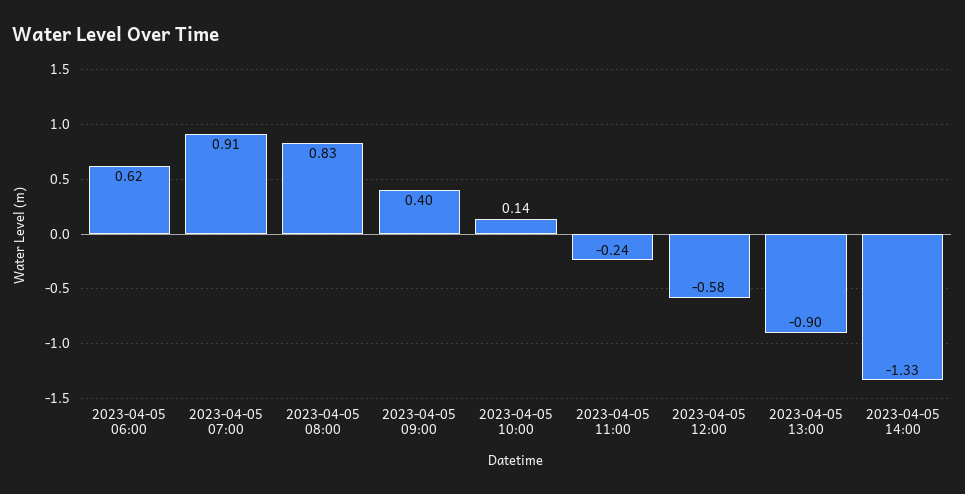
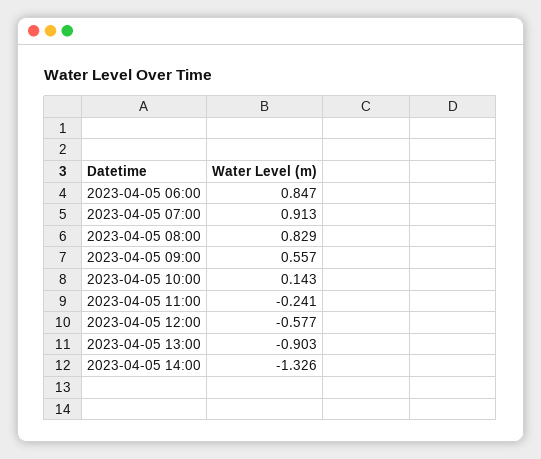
  {
-   "2023-04-05 06:00": 0.62,
+   "2023-04-05 06:00": 0.847,
    "2023-04-05 07:00": 0.913,
    "2023-04-05 08:00": 0.829,
-   "2023-04-05 09:00": 0.4,
+   "2023-04-05 09:00": 0.557,
    "2023-04-05 10:00": 0.143,
    "2023-04-05 11:00": -0.241,
    "2023-04-05 12:00": -0.577,
    "2023-04-05 13:00": -0.903,
    "2023-04-05 14:00": -1.326
  }

